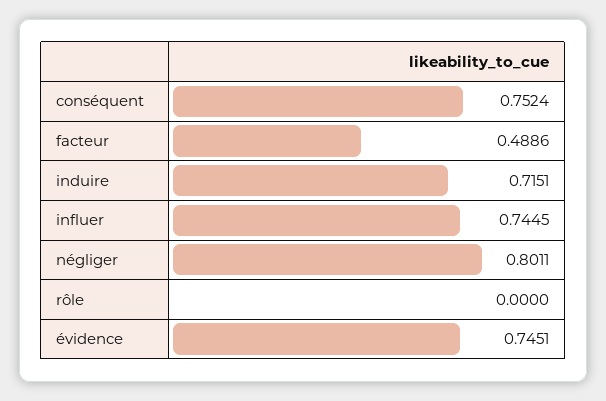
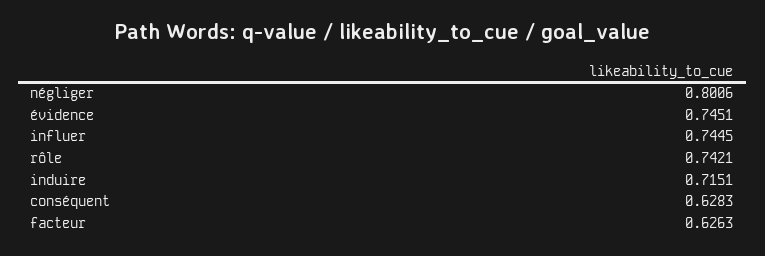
  {
-   "conséquent": 0.7524,
+   "conséquent": 0.6283,
-   "facteur": 0.4886,
+   "facteur": 0.6263,
    "induire": 0.7151,
    "influer": 0.7445,
-   "négliger": 0.8011,
+   "négliger": 0.8006,
-   "rôle": 0,
+   "rôle": 0.7421,
    "évidence": 0.7451
  }

